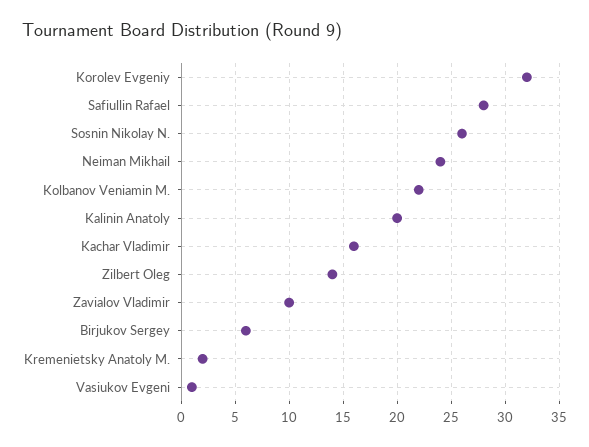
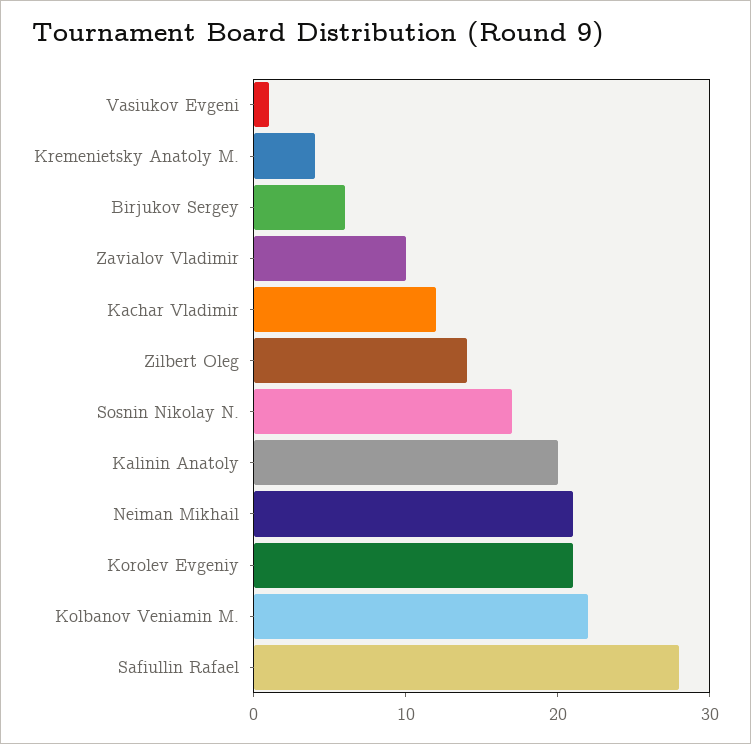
  {
-   "Korolev Evgeniy": 32,
+   "Korolev Evgeniy": 21,
    "Safiullin Rafael": 28,
-   "Sosnin Nikolay N.": 26,
+   "Sosnin Nikolay N.": 17,
-   "Neiman Mikhail": 24,
+   "Neiman Mikhail": 21,
    "Kolbanov Veniamin M.": 22,
    "Kalinin Anatoly": 20,
-   "Kachar Vladimir": 16,
+   "Kachar Vladimir": 12,
    "Zilbert Oleg": 14,
    "Zavialov Vladimir": 10,
    "Birjukov Sergey": 6,
-   "Kremenietsky Anatoly M.": 2,
+   "Kremenietsky Anatoly M.": 4,
    "Vasiukov Evgeni": 1
  }

